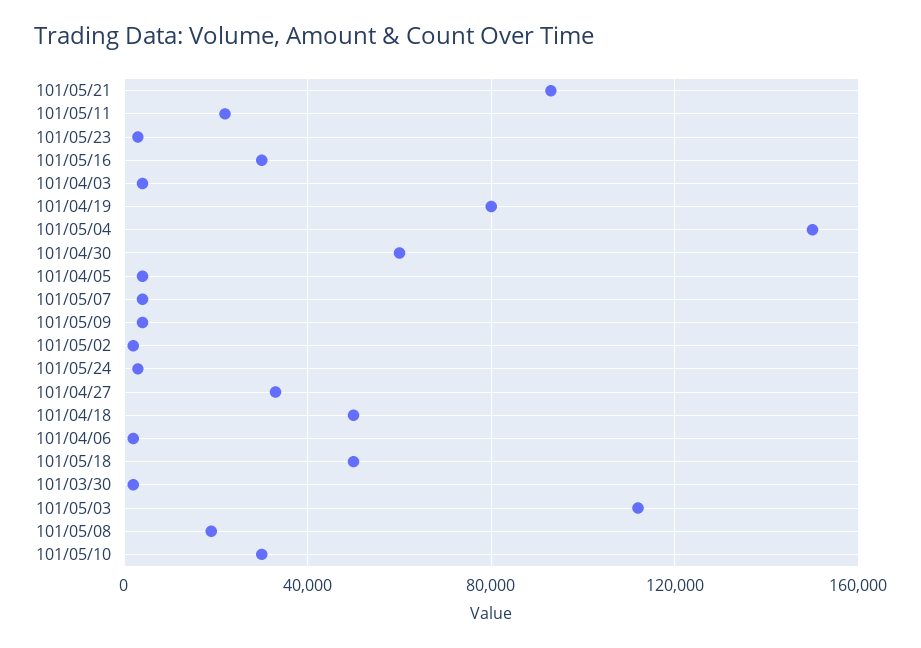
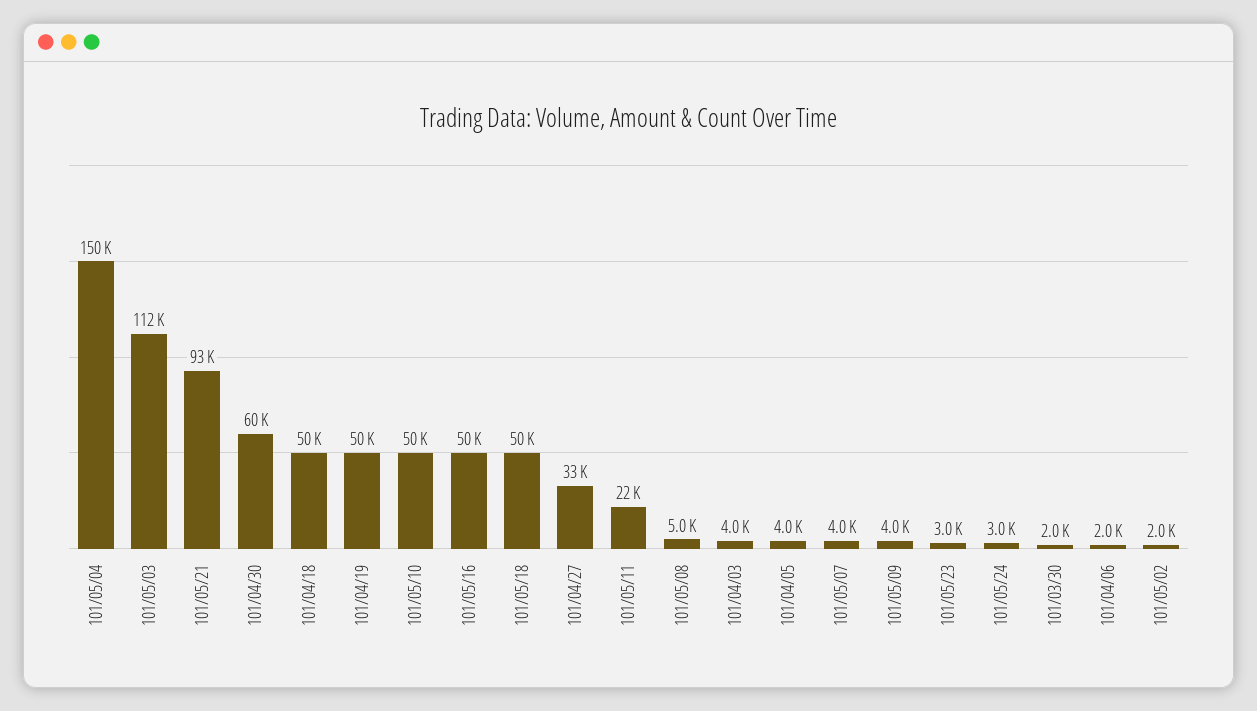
  {
    "101/05/21": 93000,
    "101/05/11": 22000,
    "101/05/23": 3000,
-   "101/05/16": 30000,
+   "101/05/16": 50000,
    "101/04/03": 4000,
-   "101/04/19": 80000,
+   "101/04/19": 50000,
    "101/05/04": 150000,
    "101/04/30": 60000,
    "101/04/05": 4000,
    "101/05/07": 4000,
    "101/05/09": 4000,
    "101/05/02": 2000,
    "101/05/24": 3000,
    "101/04/27": 33000,
    "101/04/18": 50000,
    "101/04/06": 2000,
    "101/05/18": 50000,
    "101/03/30": 2000,
    "101/05/03": 112000,
-   "101/05/08": 20000,
+   "101/05/08": 5000,
-   "101/05/10": 30000
+   "101/05/10": 50000
  }

